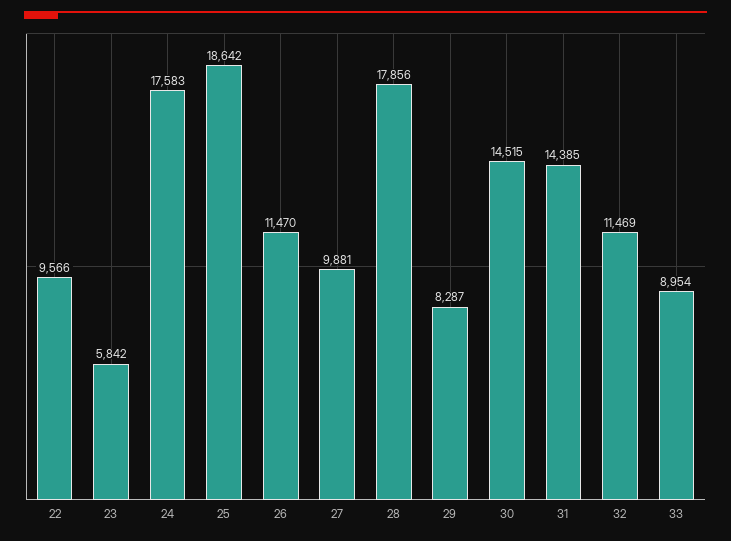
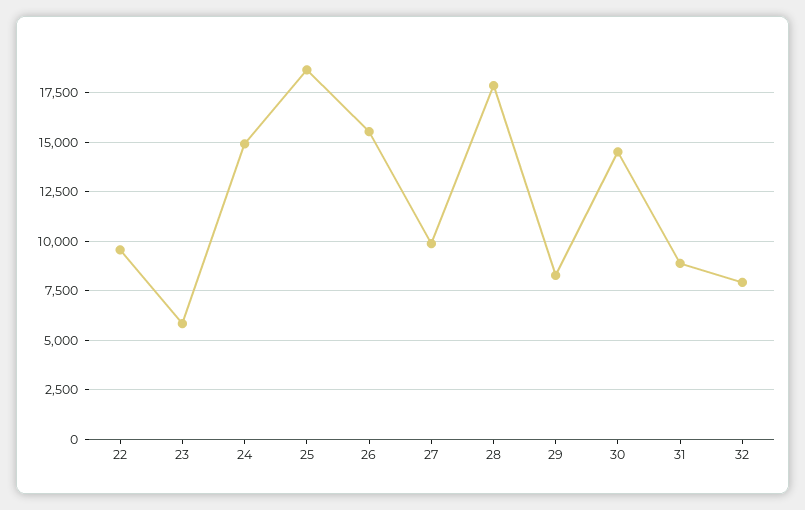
  {
    "22": 9566,
    "23": 5842,
-   "24": 17583,
+   "24": 15000,
    "25": 18642,
-   "26": 11470,
+   "26": 15500,
    "27": 9881,
    "28": 17856,
    "29": 8287,
    "30": 14515,
-   "31": 14385,
+   "31": 9000,
-   "32": 11469,
+   "32": 8000
-   "33": 8954
  }

